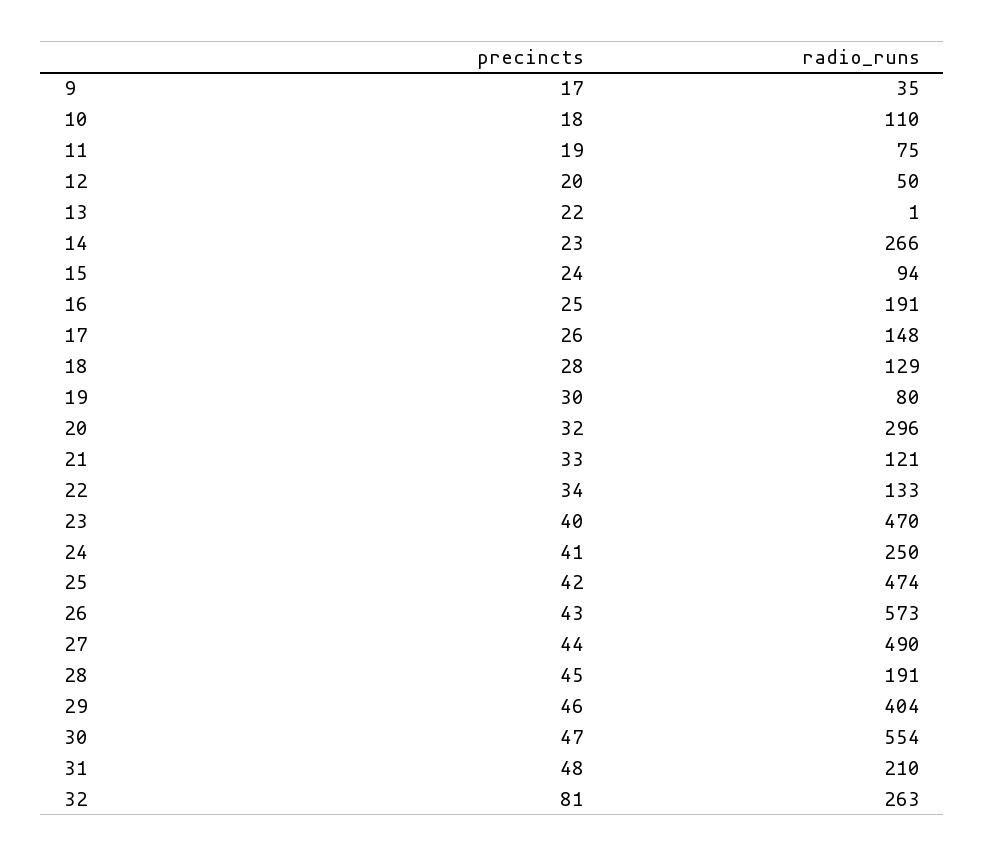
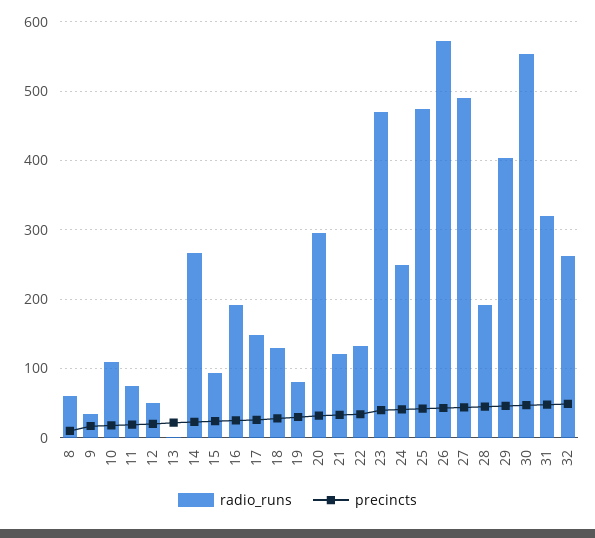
  {
    "precincts": {
      "9": 17,
      "10": 18,
      "11": 19,
      "12": 20,
      "13": 22,
      "14": 23,
      "15": 24,
      "16": 25,
      "17": 26,
      "18": 28,
      "19": 30,
      "20": 32,
      "21": 33,
      "22": 34,
      "23": 40,
      "24": 41,
      "25": 42,
      "26": 43,
      "27": 44,
      "28": 45,
      "29": 46,
      "30": 47,
      "31": 48,
-     "32": 81
+     "32": 50,
+     "8": 10
    },
    "radio_runs": {
      "9": 35,
      "10": 110,
      "11": 75,
      "12": 50,
      "13": 1,
      "14": 266,
      "15": 94,
      "16": 191,
      "17": 148,
      "18": 129,
      "19": 80,
      "20": 296,
      "21": 121,
      "22": 133,
      "23": 470,
      "24": 250,
      "25": 474,
      "26": 573,
      "27": 490,
      "28": 191,
      "29": 404,
      "30": 554,
-     "31": 210,
+     "31": 320,
-     "32": 263
+     "32": 263,
+     "8": 60
    }
  }

